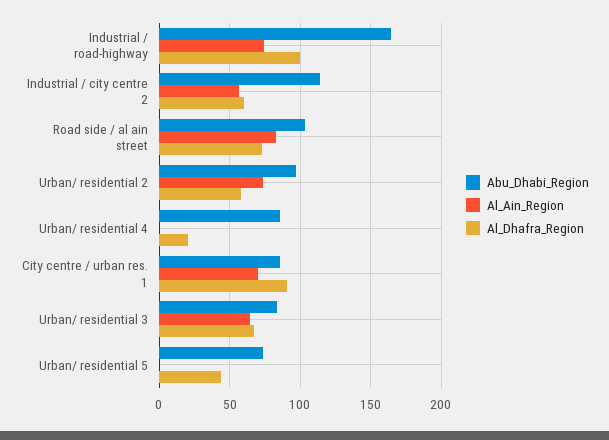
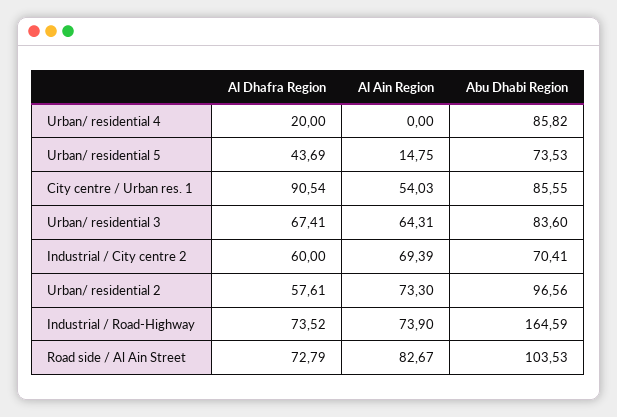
  {
    "Abu_Dhabi_Region": {
      "Industrial / road-highway": 164.59,
-     "Industrial / city centre 2": 115,
+     "Industrial / city centre 2": 70.41,
      "Road side / al ain street": 103.53,
      "Urban/ residential 2": 96.56,
      "Urban/ residential 4": 85.82,
      "City centre / urban res. 1": 85.55,
      "Urban/ residential 3": 83.6,
      "Urban/ residential 5": 73.53
    },
    "Al_Ain_Region": {
      "Industrial / road-highway": 73.9,
-     "Industrial / city centre 2": 55,
+     "Industrial / city centre 2": 69.39,
      "Road side / al ain street": 82.67,
      "Urban/ residential 2": 73.3,
      "Urban/ residential 4": 0,
-     "City centre / urban res. 1": 70,
+     "City centre / urban res. 1": 54.03,
      "Urban/ residential 3": 64.31,
-     "Urban/ residential 5": 0
+     "Urban/ residential 5": 14.75
    },
    "Al_Dhafra_Region": {
-     "Industrial / road-highway": 100,
+     "Industrial / road-highway": 73.52,
      "Industrial / city centre 2": 60,
      "Road side / al ain street": 72.79,
      "Urban/ residential 2": 57.61,
      "Urban/ residential 4": 20,
      "City centre / urban res. 1": 90.54,
      "Urban/ residential 3": 67.41,
      "Urban/ residential 5": 43.69
    }
  }

